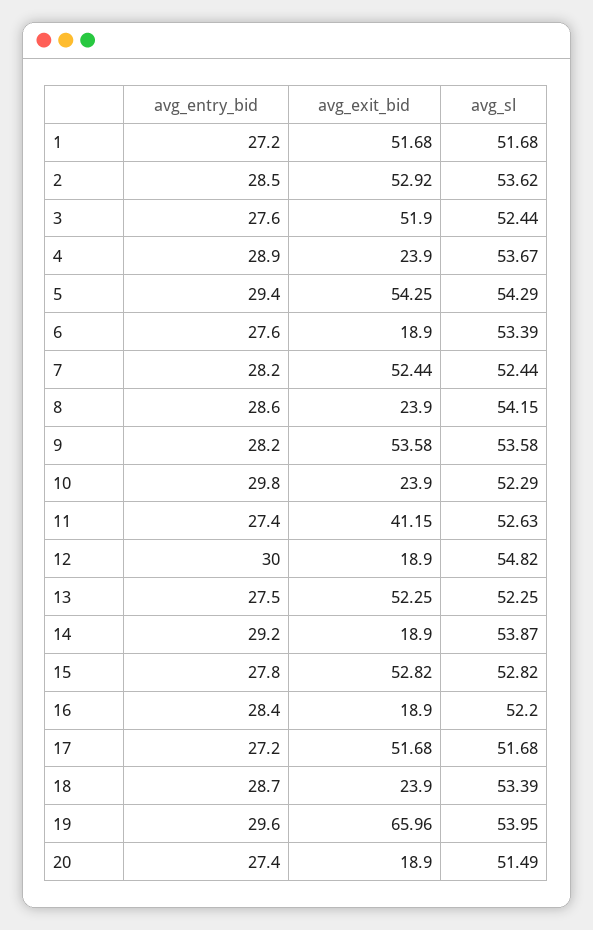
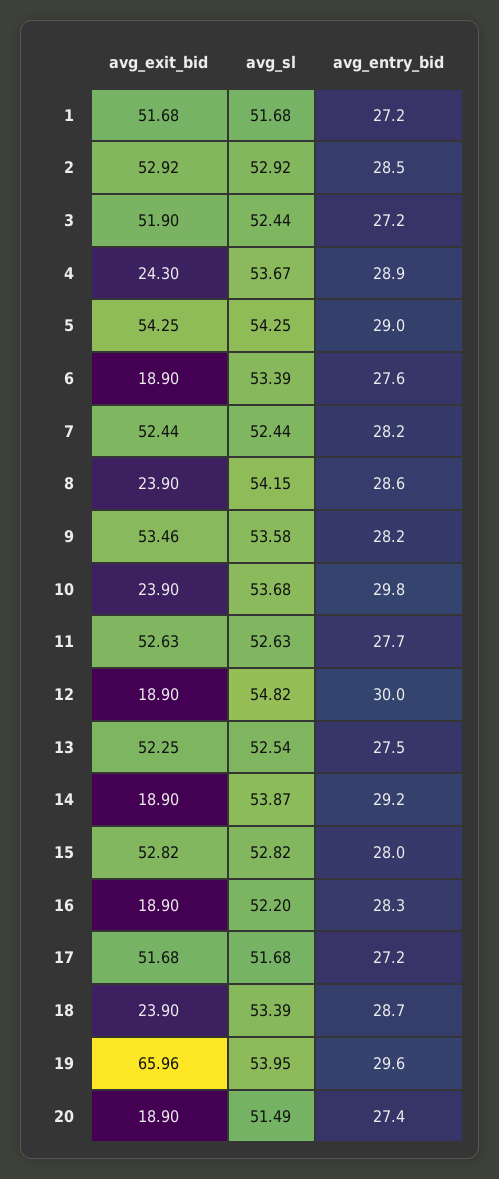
  {
    "avg_entry_bid": {
      "1": 27.2,
      "2": 28.5,
-     "3": 27.6,
+     "3": 27.2,
      "4": 28.9,
-     "5": 29.4,
+     "5": 29,
      "6": 27.6,
      "7": 28.2,
      "8": 28.6,
      "9": 28.2,
      "10": 29.8,
-     "11": 27.4,
+     "11": 27.7,
      "12": 30,
      "13": 27.5,
      "14": 29.2,
-     "15": 27.8,
+     "15": 28,
-     "16": 28.4,
+     "16": 28.3,
      "17": 27.2,
      "18": 28.7,
      "19": 29.6,
      "20": 27.4
    },
    "avg_exit_bid": {
      "1": 51.68,
      "2": 52.92,
      "3": 51.9,
-     "4": 23.9,
+     "4": 24.3,
      "5": 54.25,
      "6": 18.9,
      "7": 52.44,
      "8": 23.9,
-     "9": 53.58,
+     "9": 53.46,
      "10": 23.9,
-     "11": 41.15,
+     "11": 52.63,
      "12": 18.9,
      "13": 52.25,
      "14": 18.9,
      "15": 52.82,
      "16": 18.9,
      "17": 51.68,
      "18": 23.9,
      "19": 65.96,
      "20": 18.9
    },
    "avg_sl": {
      "1": 51.68,
-     "2": 53.62,
+     "2": 52.92,
      "3": 52.44,
      "4": 53.67,
-     "5": 54.29,
+     "5": 54.25,
      "6": 53.39,
      "7": 52.44,
      "8": 54.15,
      "9": 53.58,
-     "10": 52.29,
+     "10": 53.68,
      "11": 52.63,
      "12": 54.82,
-     "13": 52.25,
+     "13": 52.54,
      "14": 53.87,
      "15": 52.82,
      "16": 52.2,
      "17": 51.68,
      "18": 53.39,
      "19": 53.95,
      "20": 51.49
    }
  }

